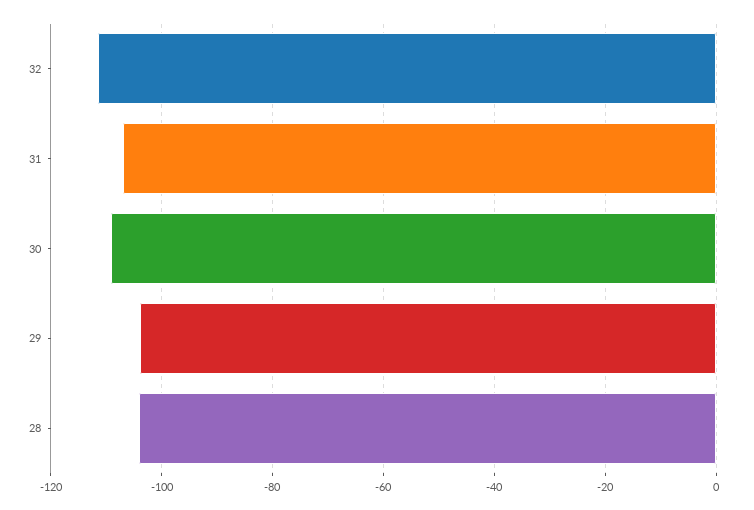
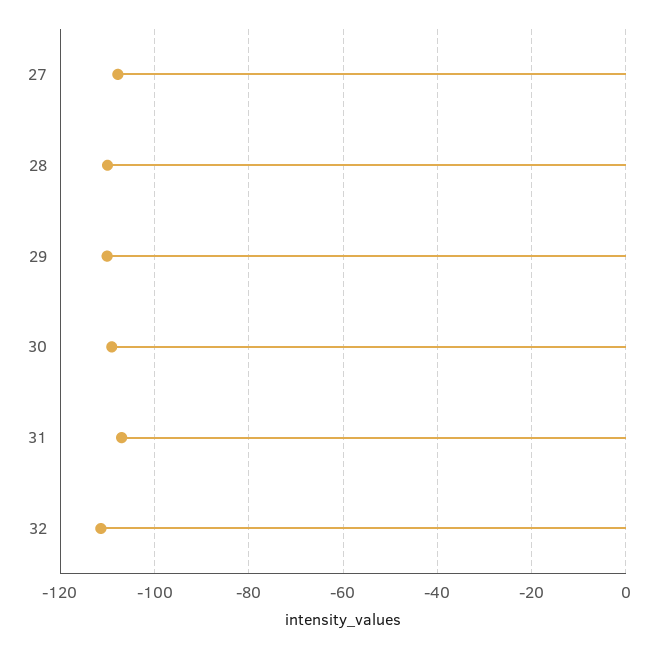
  {
    "32": -112,
    "31": -108,
    "30": -110,
-   "29": -104,
+   "29": -110,
-   "28": -104
+   "28": -110,
+   "27": -108
  }

